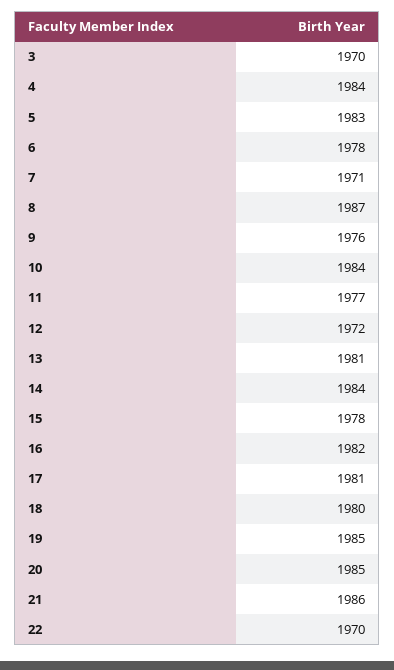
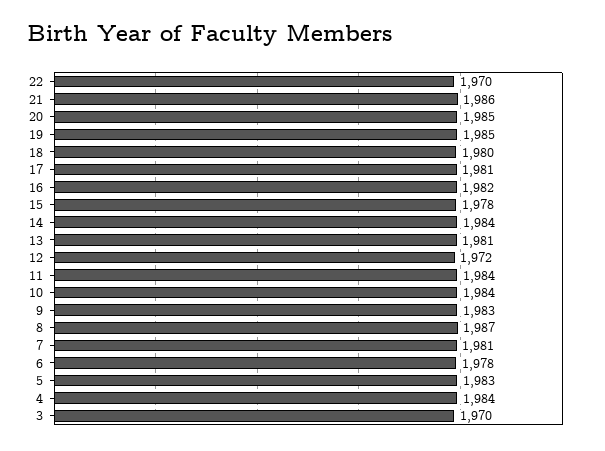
  {
    "3": 1970,
    "4": 1984,
    "5": 1983,
    "6": 1978,
-   "7": 1971,
+   "7": 1981,
    "8": 1987,
-   "9": 1976,
+   "9": 1983,
    "10": 1984,
-   "11": 1977,
+   "11": 1984,
    "12": 1972,
    "13": 1981,
    "14": 1984,
    "15": 1978,
    "16": 1982,
    "17": 1981,
    "18": 1980,
    "19": 1985,
    "20": 1985,
    "21": 1986,
    "22": 1970
  }

